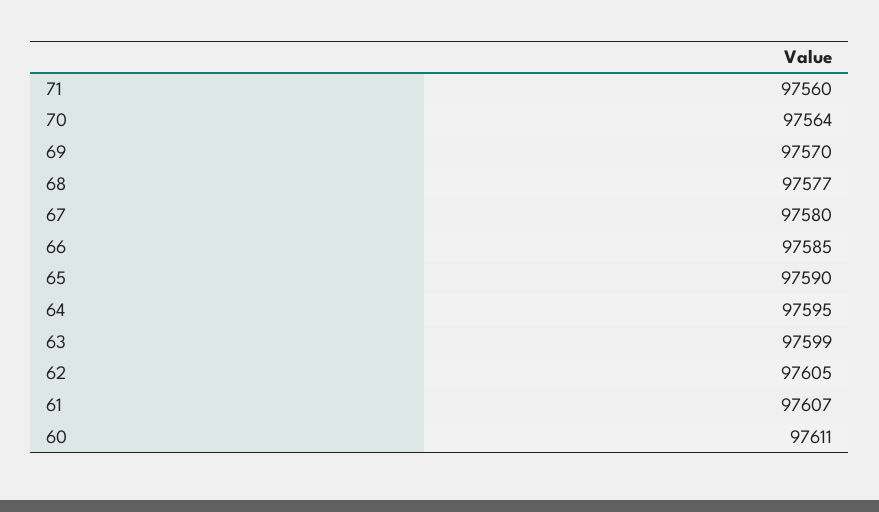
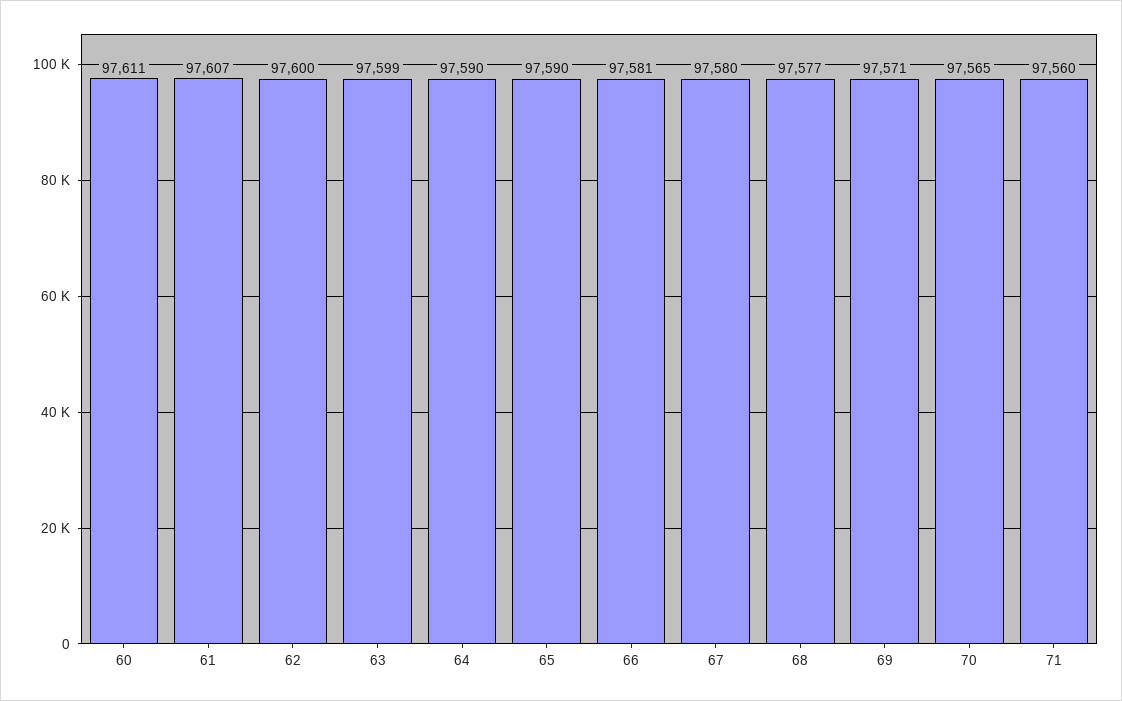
  {
    "71": 97560,
-   "70": 97564,
+   "70": 97565,
-   "69": 97570,
+   "69": 97571,
    "68": 97577,
    "67": 97580,
-   "66": 97585,
+   "66": 97581,
    "65": 97590,
-   "64": 97595,
+   "64": 97590,
    "63": 97599,
-   "62": 97605,
+   "62": 97600,
    "61": 97607,
    "60": 97611
  }

